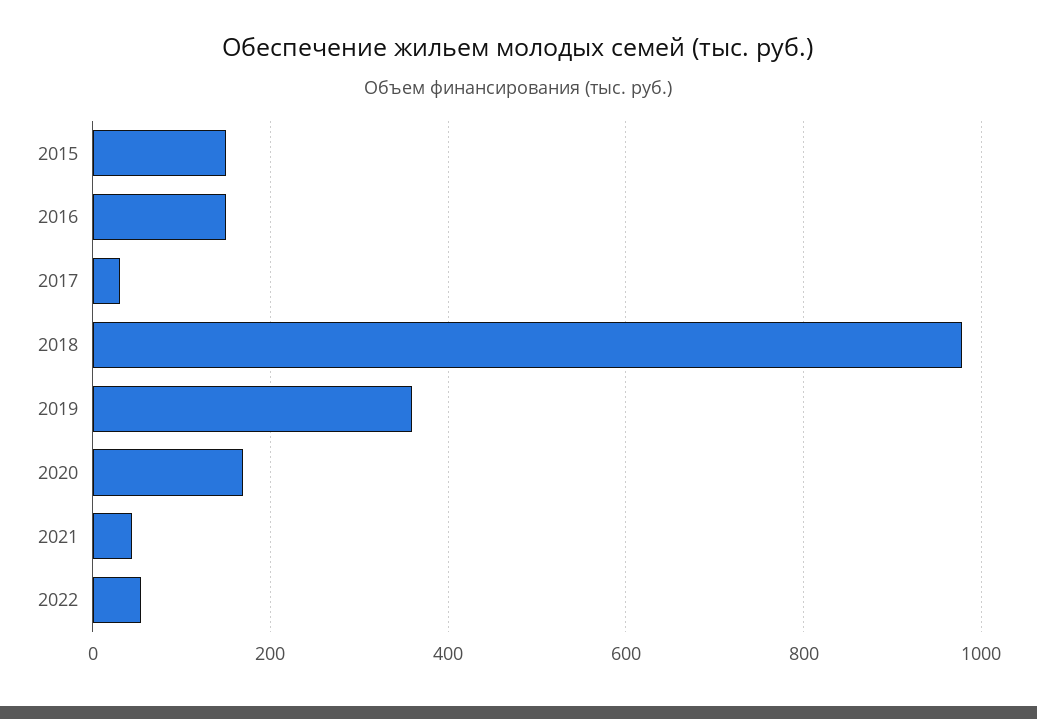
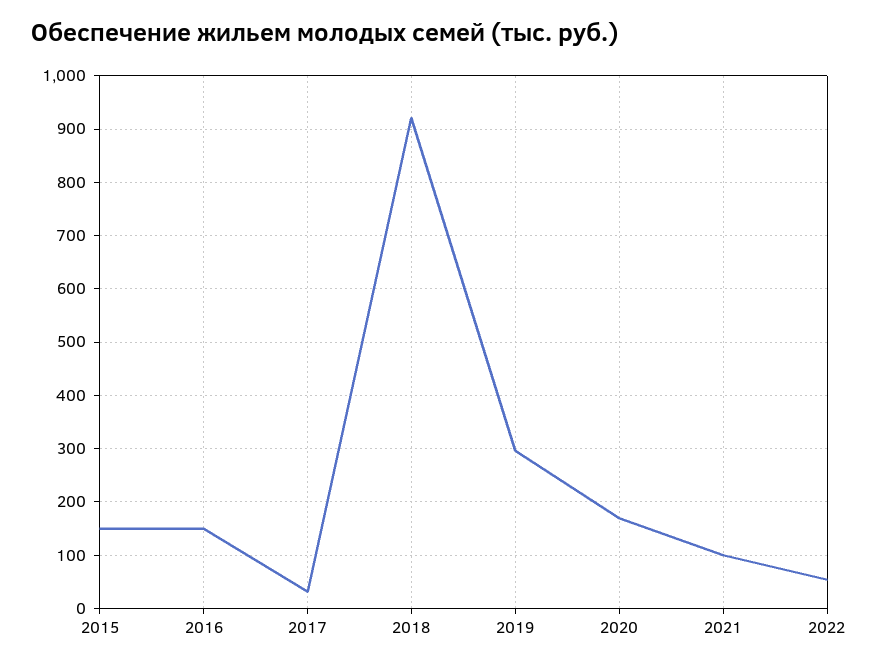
  {
    "2015": 160,
    "2016": 160,
    "2017": 40,
-   "2018": 980,
+   "2018": 920,
-   "2019": 360,
+   "2019": 300,
    "2020": 160,
-   "2021": 40,
+   "2021": 100,
    "2022": 60
  }

